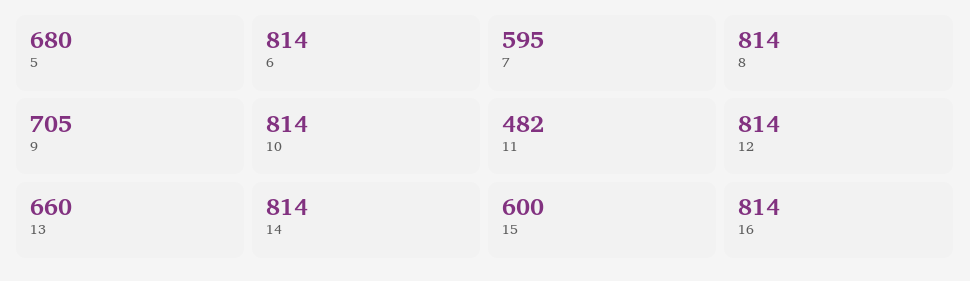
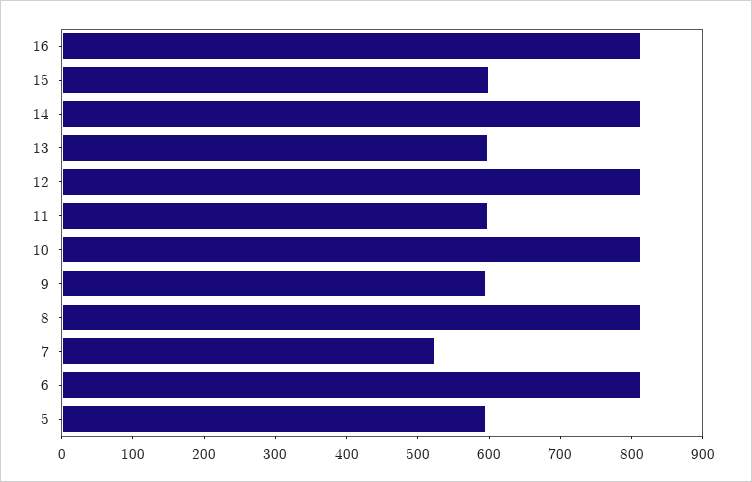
  {
-   "5": 680,
+   "5": 600,
    "6": 814,
-   "7": 595,
+   "7": 520,
    "8": 814,
-   "9": 705,
+   "9": 600,
    "10": 814,
-   "11": 482,
+   "11": 600,
    "12": 814,
-   "13": 660,
+   "13": 600,
    "14": 814,
    "15": 600,
    "16": 814
  }

